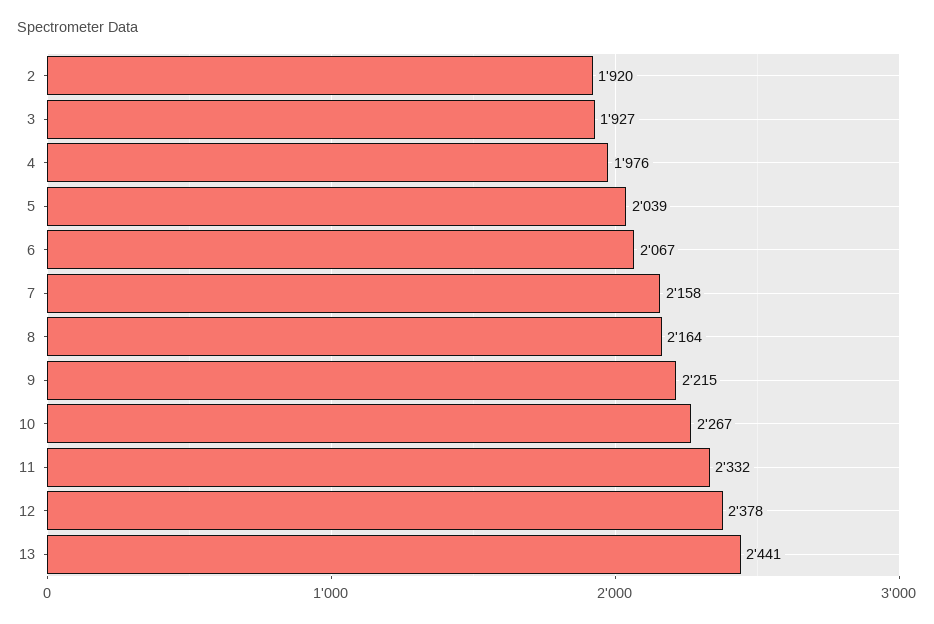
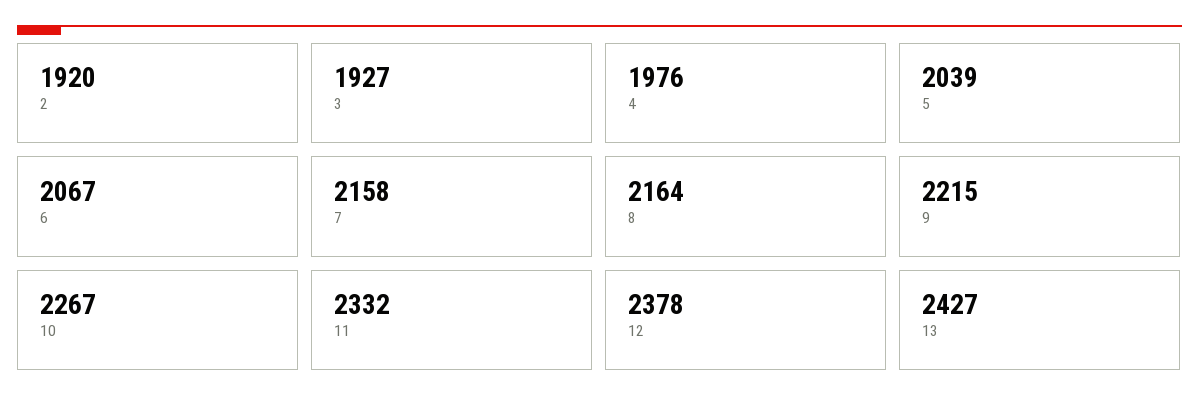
  {
    "2": 1920,
    "3": 1927,
    "4": 1976,
    "5": 2039,
    "6": 2067,
    "7": 2158,
    "8": 2164,
    "9": 2215,
    "10": 2267,
    "11": 2332,
    "12": 2378,
-   "13": 2441
+   "13": 2427
  }

